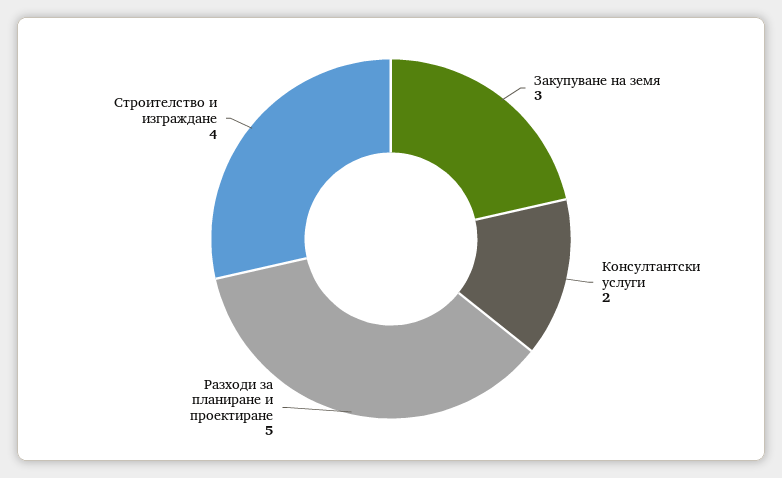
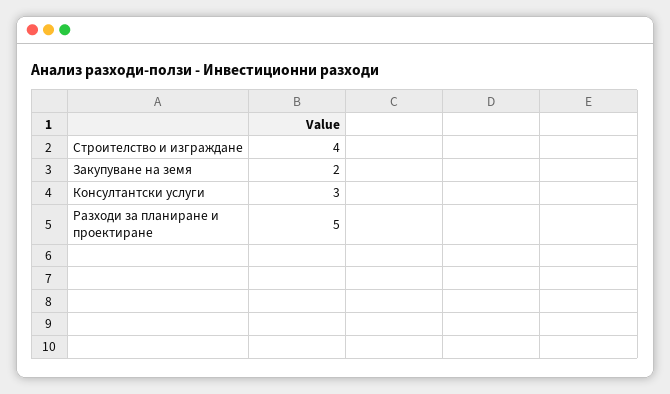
  {
-   "Закупуване на земя": 3,
+   "Закупуване на земя": 2,
-   "Консултантски услуги": 2,
+   "Консултантски услуги": 3,
    "Разходи за планиране и проектиране": 5,
    "Строителство и изграждане": 4
  }

